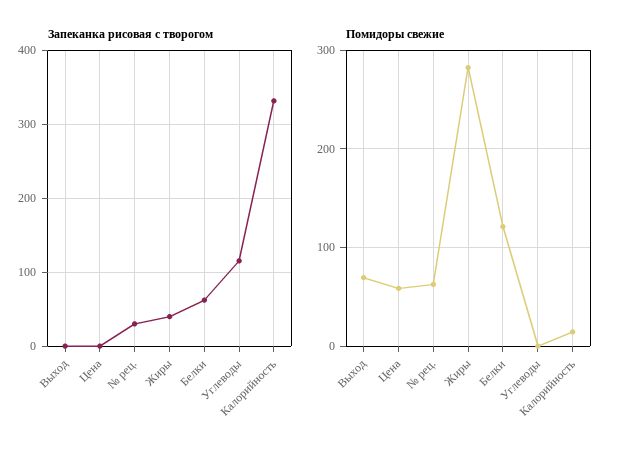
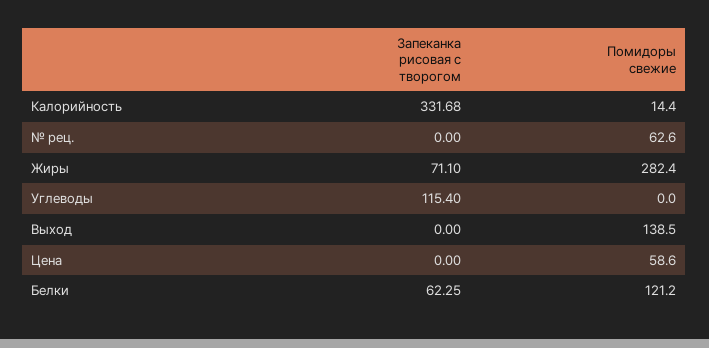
  {
    "Запеканка рисовая с творогом": {
      "Выход": 0,
      "Цена": 0,
-     "№ рец.": 30,
+     "№ рец.": 0,
-     "Жиры": 40,
+     "Жиры": 71.1,
      "Белки": 62.25,
      "Углеводы": 115.4,
      "Калорийность": 331.68
    },
    "Помидоры свежие": {
-     "Выход": 70,
+     "Выход": 138.5,
      "Цена": 58.6,
      "№ рец.": 62.6,
      "Жиры": 282.4,
      "Белки": 121.2,
      "Углеводы": 0,
      "Калорийность": 14.4
    }
  }

